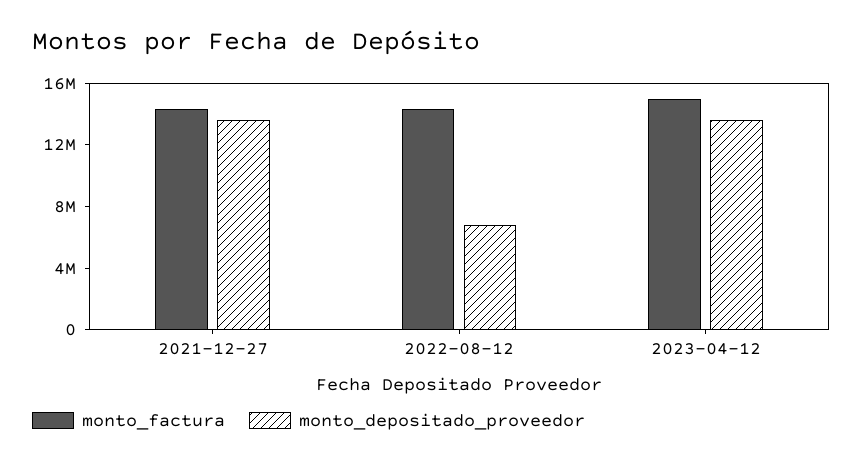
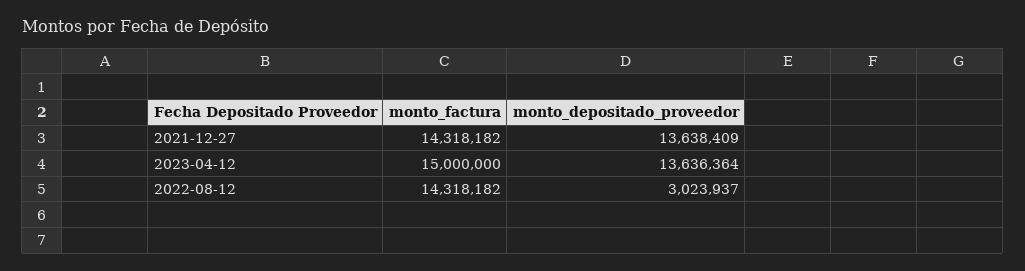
  {
    "monto_factura": {
      "2021-12-27": 14318182,
      "2022-08-12": 14318182,
      "2023-04-12": 15000000
    },
    "monto_depositado_proveedor": {
      "2021-12-27": 13638409,
-     "2022-08-12": 7000000,
+     "2022-08-12": 3023937,
      "2023-04-12": 13636364
    }
  }

